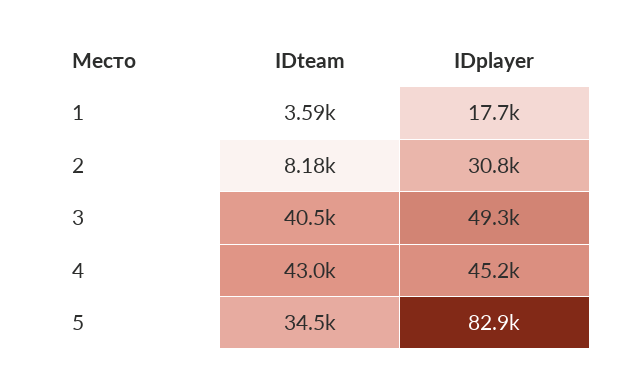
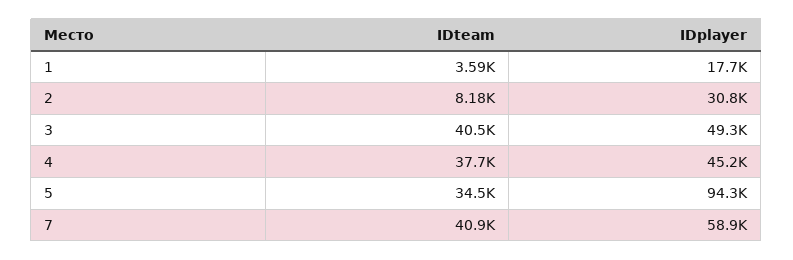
  {
    "IDteam": {
      "1": 3590,
      "2": 8180,
      "3": 40500,
-     "4": 43000,
+     "4": 37700,
-     "5": 34500
+     "5": 34500,
+     "7": 40900
    },
    "IDplayer": {
      "1": 17700,
      "2": 30800,
      "3": 49300,
      "4": 45200,
-     "5": 82900
+     "5": 94300,
+     "7": 58900
    }
  }

